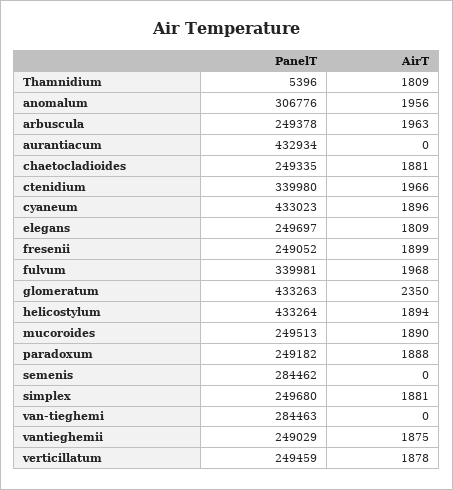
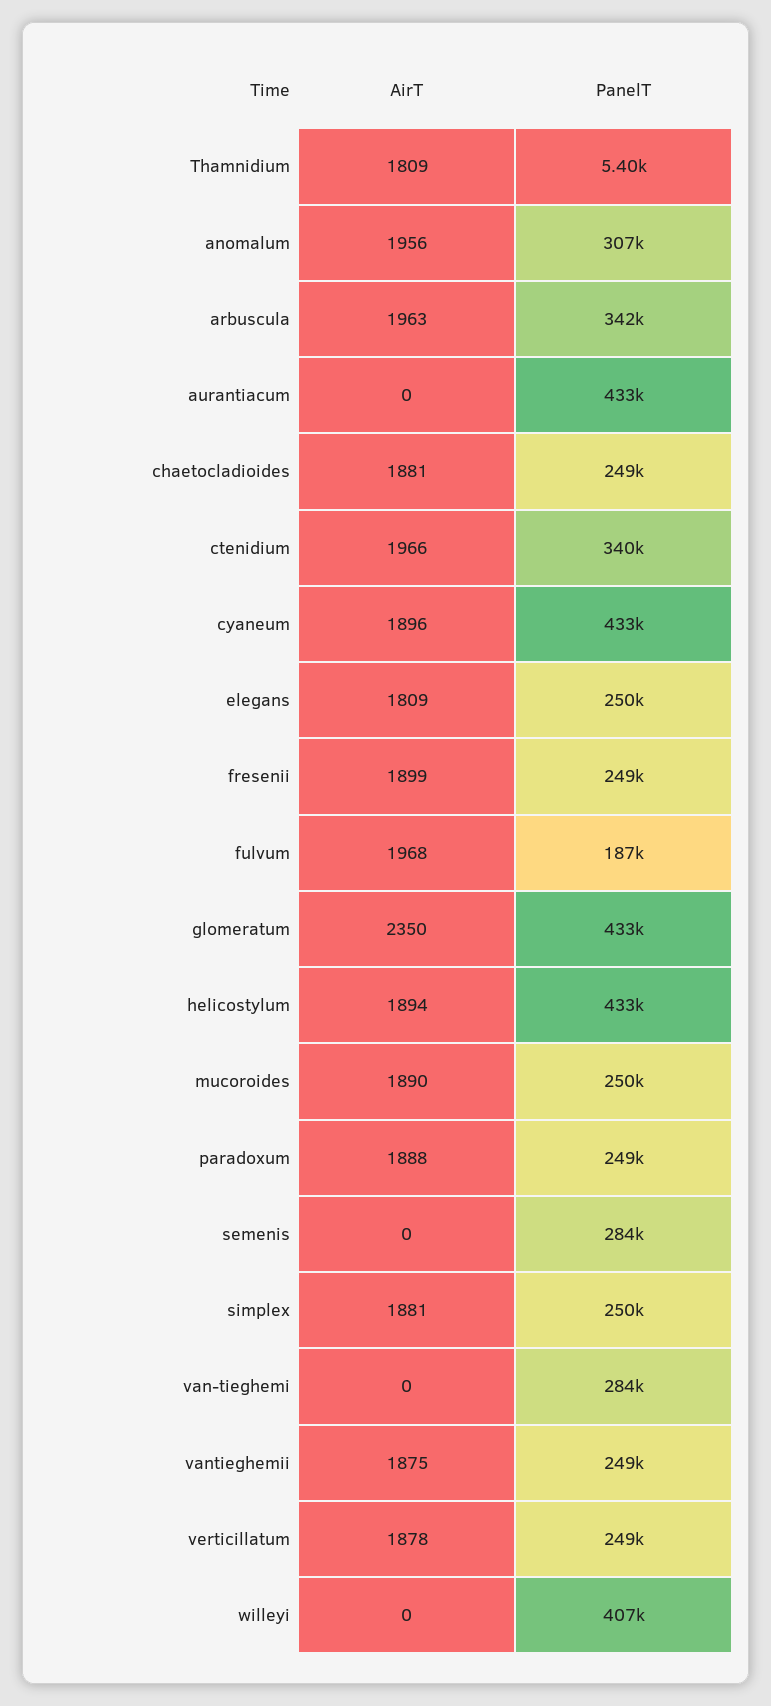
  {
    "PanelT": {
      "Thamnidium": 5396,
      "anomalum": 306776,
-     "arbuscula": 249378,
+     "arbuscula": 342000,
      "aurantiacum": 432934,
      "chaetocladioides": 249335,
      "ctenidium": 339980,
      "cyaneum": 433023,
      "elegans": 249697,
      "fresenii": 249052,
-     "fulvum": 339981,
+     "fulvum": 187000,
      "glomeratum": 433263,
      "helicostylum": 433264,
      "mucoroides": 249513,
      "paradoxum": 249182,
      "semenis": 284462,
      "simplex": 249680,
      "van-tieghemi": 284463,
      "vantieghemii": 249029,
-     "verticillatum": 249459
+     "verticillatum": 249459,
+     "willeyi": 407000
    },
    "AirT": {
      "Thamnidium": 1809,
      "anomalum": 1956,
      "arbuscula": 1963,
      "aurantiacum": 0,
      "chaetocladioides": 1881,
      "ctenidium": 1966,
      "cyaneum": 1896,
      "elegans": 1809,
      "fresenii": 1899,
      "fulvum": 1968,
      "glomeratum": 2350,
      "helicostylum": 1894,
      "mucoroides": 1890,
      "paradoxum": 1888,
      "semenis": 0,
      "simplex": 1881,
      "van-tieghemi": 0,
      "vantieghemii": 1875,
-     "verticillatum": 1878
+     "verticillatum": 1878,
+     "willeyi": 0
    }
  }

